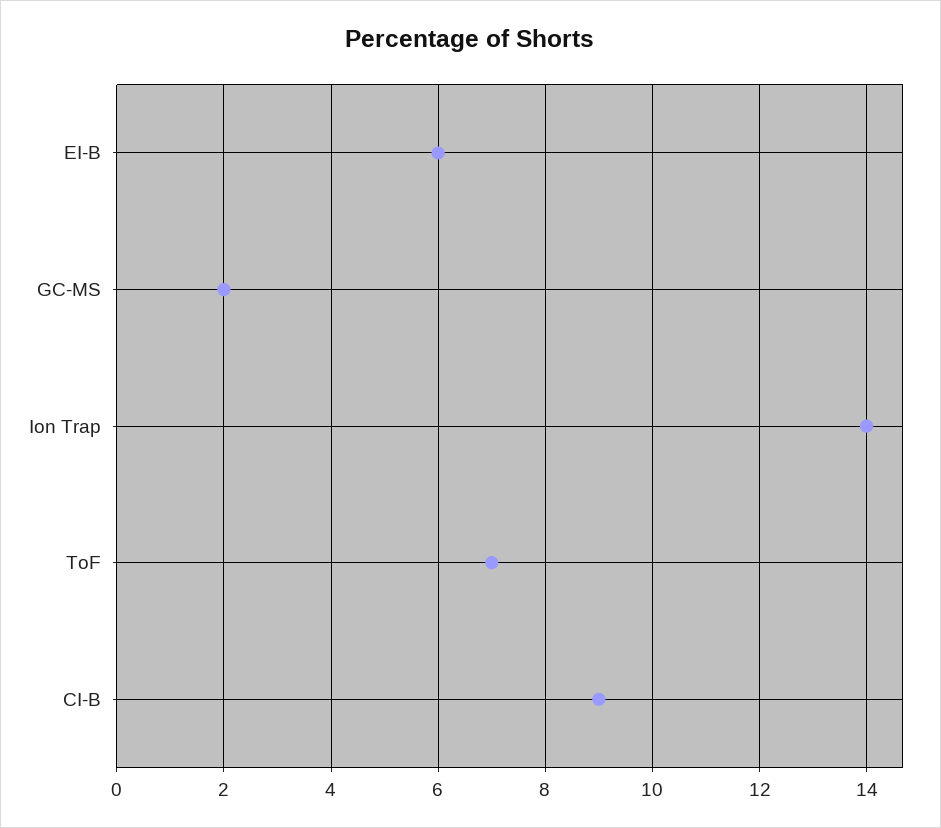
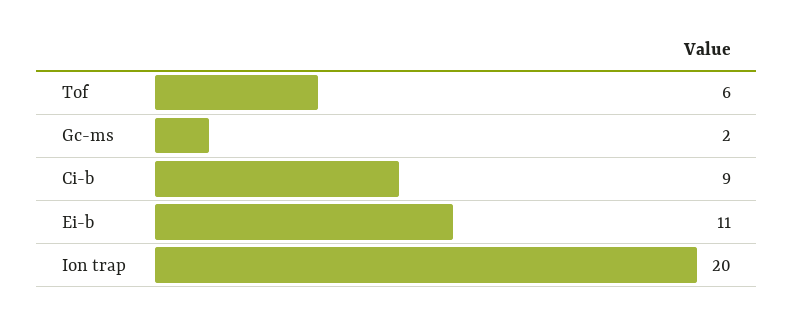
  {
-   "EI-B": 6,
+   "EI-B": 11,
    "GC-MS": 2,
-   "Ion Trap": 14,
+   "Ion Trap": 20,
-   "ToF": 7,
+   "ToF": 6,
    "CI-B": 9
  }

